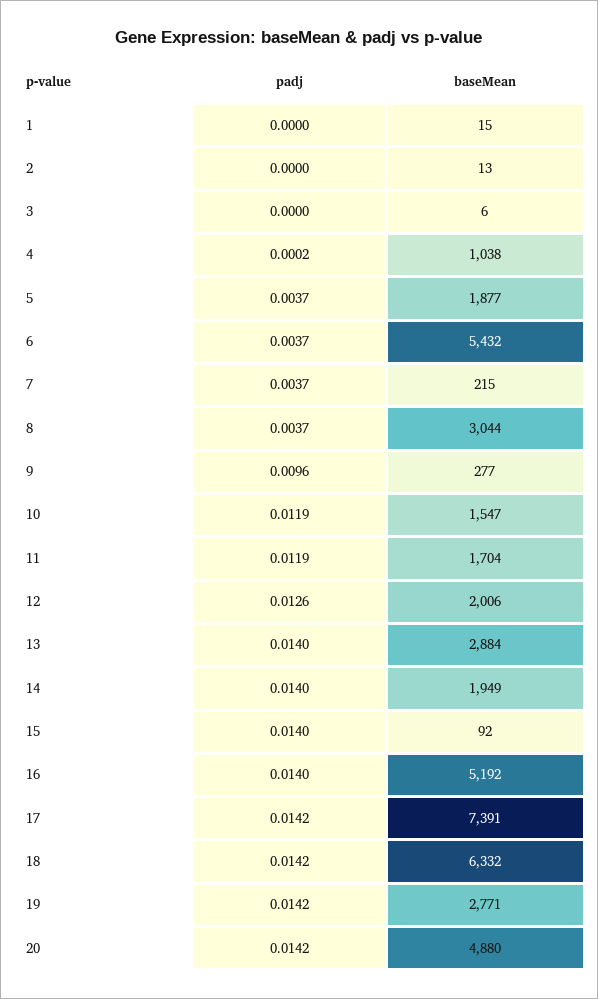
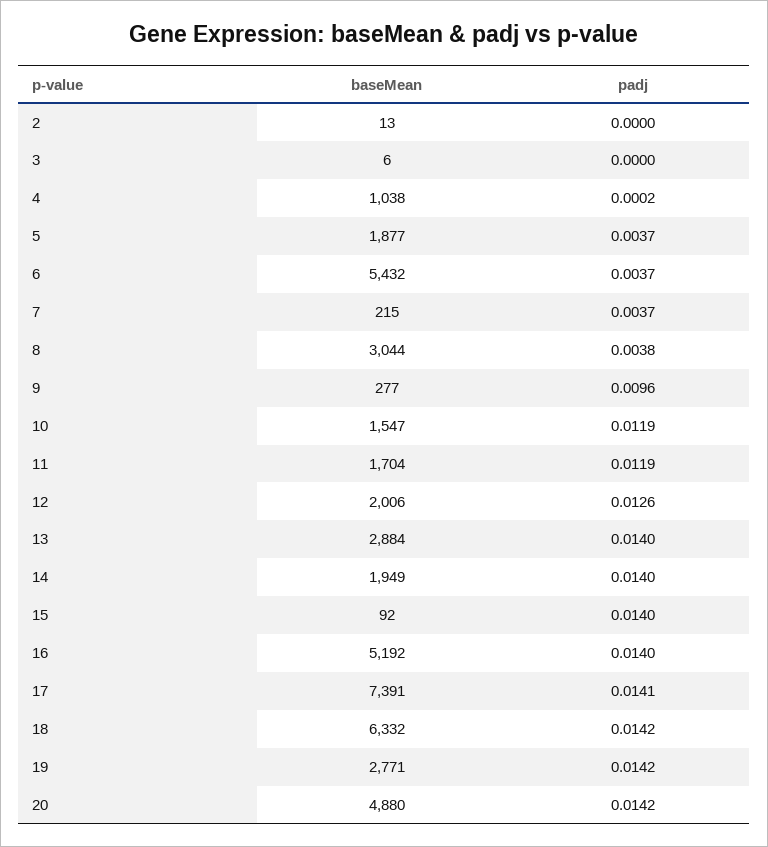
  {
    "padj": {
-     "1": 0,
      "2": 0,
      "3": 0,
      "4": 0.0002,
      "5": 0.0037,
      "6": 0.0037,
      "7": 0.0037,
-     "8": 0.0037,
+     "8": 0.0038,
      "9": 0.0096,
      "10": 0.0119,
      "11": 0.0119,
      "12": 0.0126,
      "13": 0.014,
      "14": 0.014,
      "15": 0.014,
      "16": 0.014,
-     "17": 0.0142,
+     "17": 0.0141,
      "18": 0.0142,
      "19": 0.0142,
      "20": 0.0142
    },
    "baseMean": {
-     "1": 15,
      "2": 13,
      "3": 6,
      "4": 1038,
      "5": 1877,
      "6": 5432,
      "7": 215,
      "8": 3044,
      "9": 277,
      "10": 1547,
      "11": 1704,
      "12": 2006,
      "13": 2884,
      "14": 1949,
      "15": 92,
      "16": 5192,
      "17": 7391,
      "18": 6332,
      "19": 2771,
      "20": 4880
    }
  }

